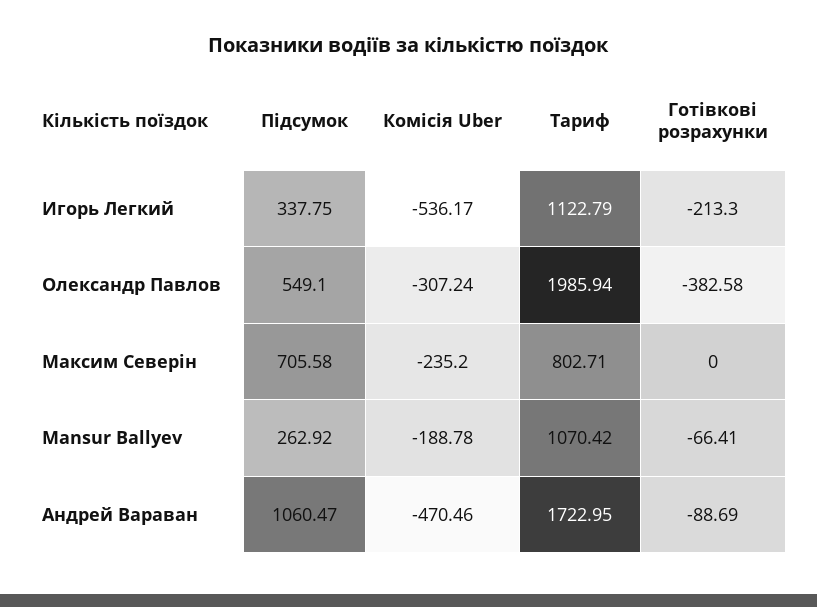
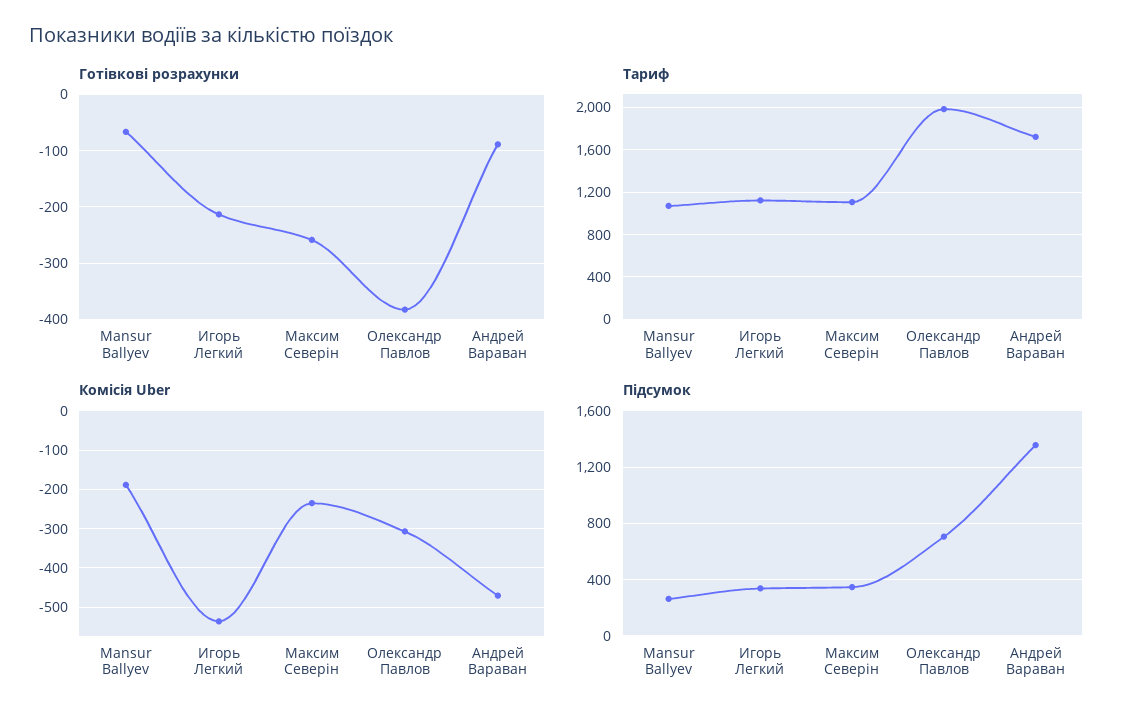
  {
    "Підсумок": {
      "Игорь Легкий": 337.75,
-     "Олександр Павлов": 549.1,
+     "Олександр Павлов": 700,
-     "Максим Северін": 705.58,
+     "Максим Северін": 350,
      "Mansur Ballyev": 262.92,
-     "Андрей Вараван": 1060.47
+     "Андрей Вараван": 1350
    },
    "Комісія Uber": {
      "Игорь Легкий": -536.17,
      "Олександр Павлов": -307.24,
      "Максим Северін": -235.2,
      "Mansur Ballyev": -188.78,
      "Андрей Вараван": -470.46
    },
    "Тариф": {
      "Игорь Легкий": 1122.79,
      "Олександр Павлов": 1985.94,
-     "Максим Северін": 802.71,
+     "Максим Северін": 1100,
      "Mansur Ballyev": 1070.42,
      "Андрей Вараван": 1722.95
    },
    "Готівкові розрахунки": {
      "Игорь Легкий": -213.3,
      "Олександр Павлов": -382.58,
-     "Максим Северін": 0,
+     "Максим Северін": -260,
      "Mansur Ballyev": -66.41,
      "Андрей Вараван": -88.69
    }
  }

